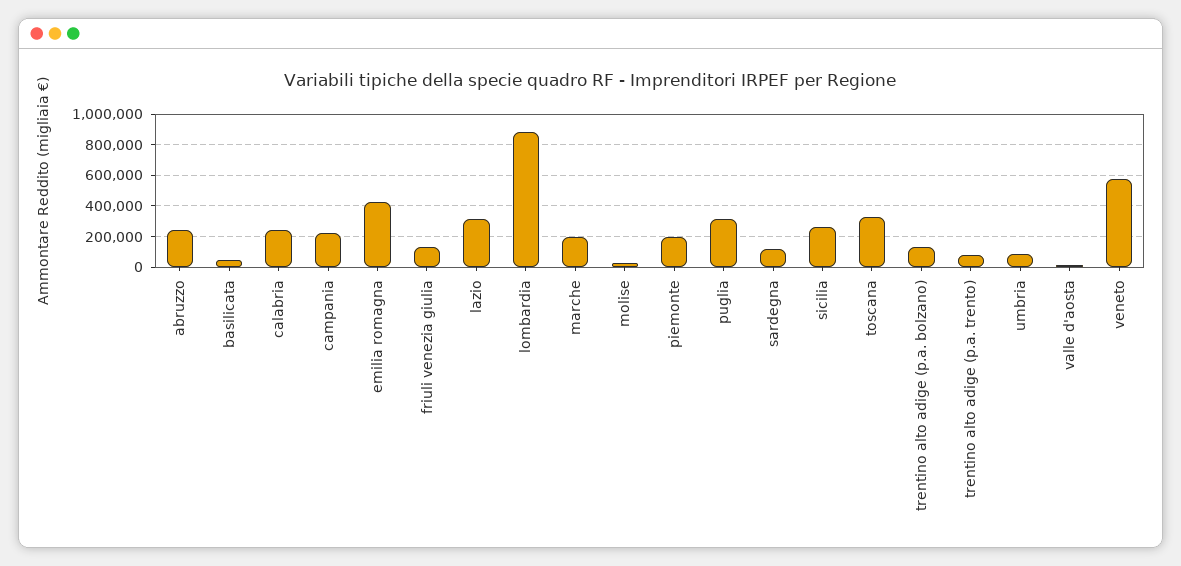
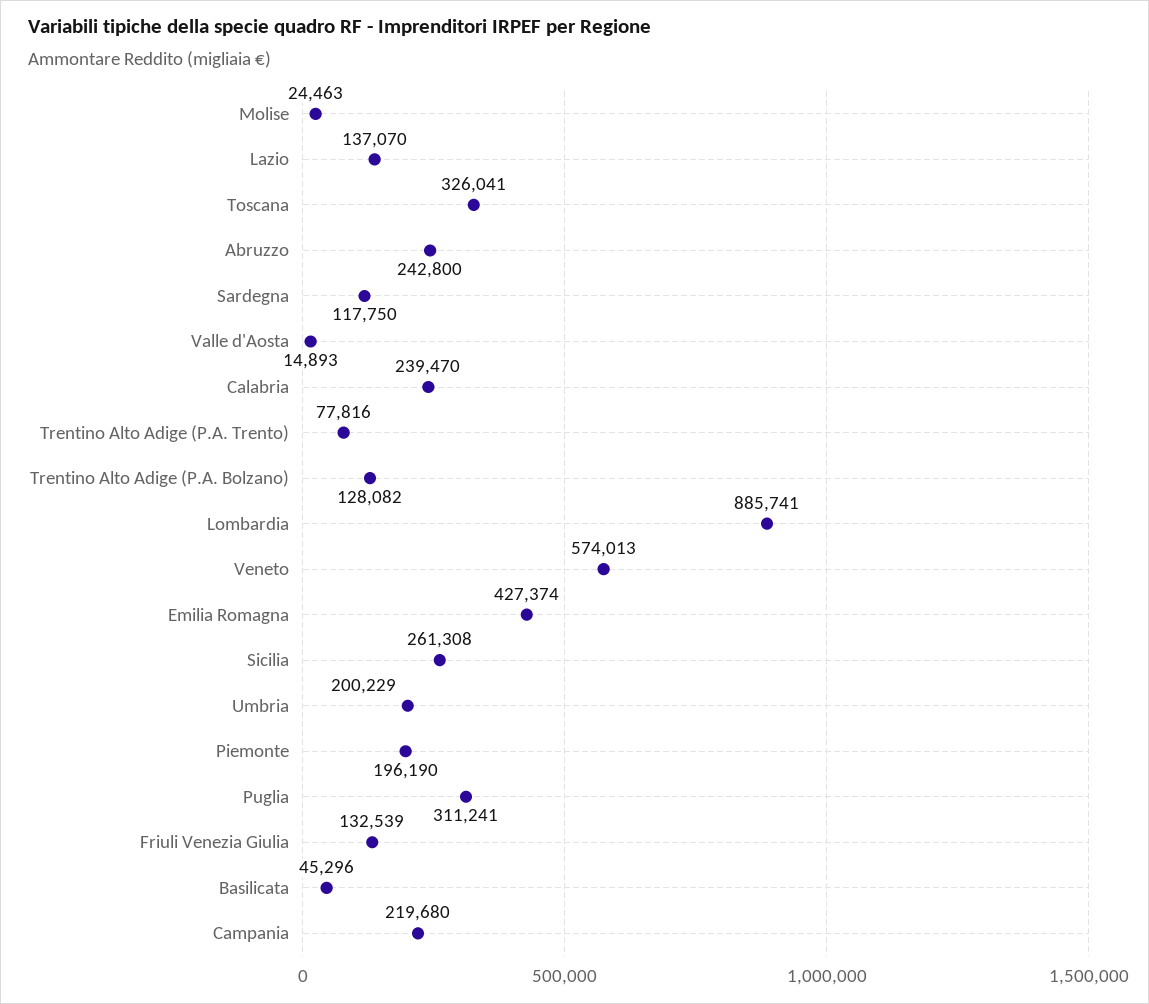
  {
    "abruzzo": 242800,
    "basilicata": 45296,
    "calabria": 239470,
    "campania": 219680,
    "emilia romagna": 427374,
    "friuli venezia giulia": 132539,
-   "lazio": 300000,
+   "lazio": 137070,
    "lombardia": 885741,
-   "marche": 200000,
    "molise": 24463,
    "piemonte": 196190,
    "puglia": 311241,
    "sardegna": 117750,
    "sicilia": 261308,
    "toscana": 326041,
    "trentino alto adige (p.a. bolzano)": 128082,
    "trentino alto adige (p.a. trento)": 77816,
-   "umbria": 100000,
+   "umbria": 200229,
    "valle d'aosta": 14893,
    "veneto": 574013
  }

